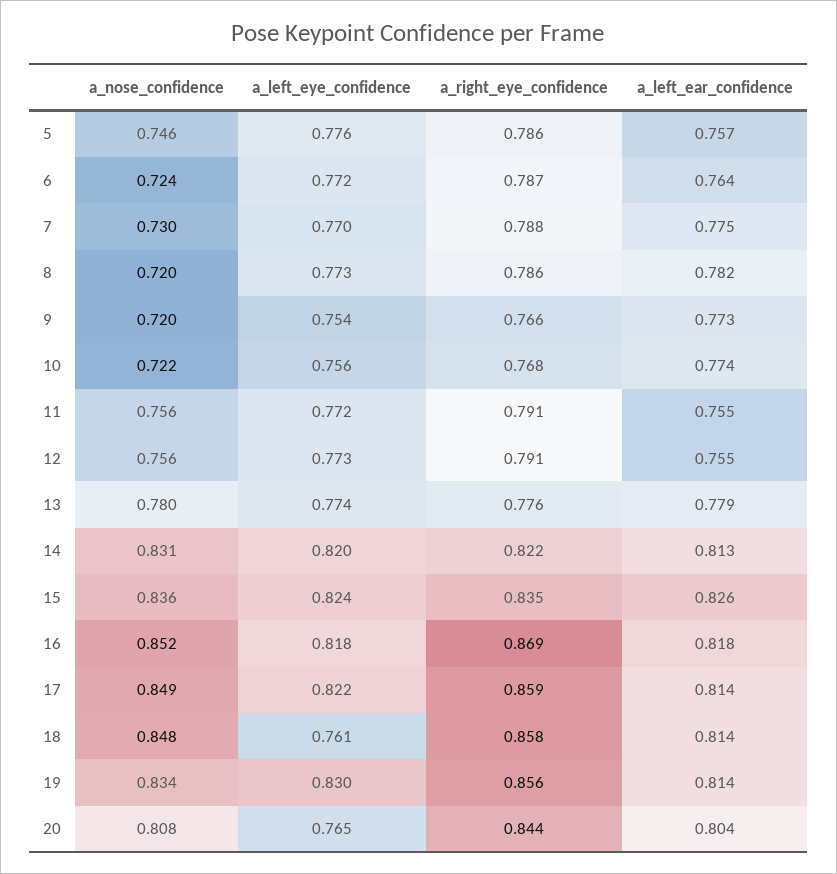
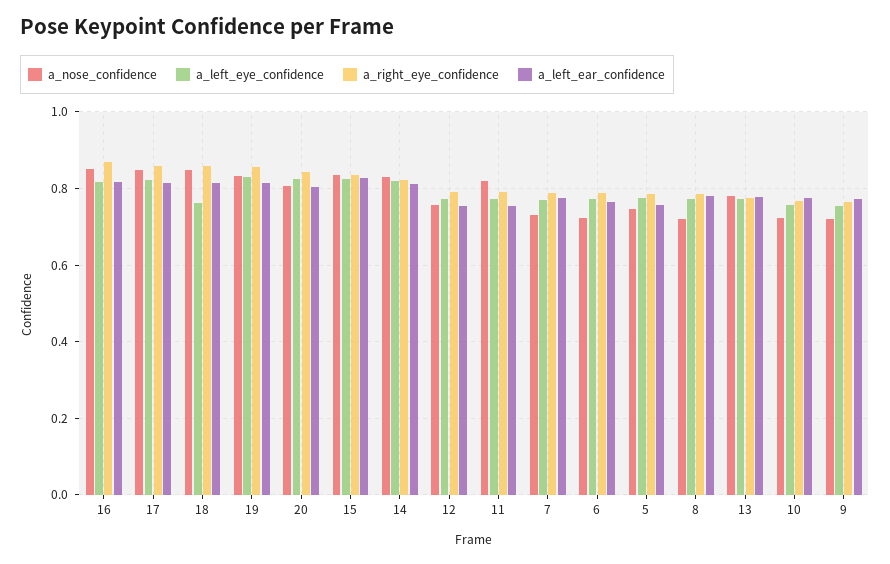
  {
    "a_nose_confidence": {
      "5": 0.746,
      "6": 0.724,
      "7": 0.73,
      "8": 0.72,
      "9": 0.72,
      "10": 0.722,
-     "11": 0.756,
+     "11": 0.82,
      "12": 0.756,
      "13": 0.78,
      "14": 0.831,
      "15": 0.836,
      "16": 0.852,
      "17": 0.849,
      "18": 0.848,
      "19": 0.834,
      "20": 0.808
    },
    "a_left_eye_confidence": {
      "5": 0.776,
      "6": 0.772,
      "7": 0.77,
      "8": 0.773,
      "9": 0.754,
      "10": 0.756,
      "11": 0.772,
      "12": 0.773,
      "13": 0.774,
      "14": 0.82,
      "15": 0.824,
      "16": 0.818,
      "17": 0.822,
      "18": 0.761,
      "19": 0.83,
-     "20": 0.765
+     "20": 0.82
    },
    "a_right_eye_confidence": {
      "5": 0.786,
      "6": 0.787,
      "7": 0.788,
      "8": 0.786,
      "9": 0.766,
      "10": 0.768,
      "11": 0.791,
      "12": 0.791,
      "13": 0.776,
      "14": 0.822,
      "15": 0.835,
      "16": 0.869,
      "17": 0.859,
      "18": 0.858,
      "19": 0.856,
      "20": 0.844
    },
    "a_left_ear_confidence": {
      "5": 0.757,
      "6": 0.764,
      "7": 0.775,
      "8": 0.782,
      "9": 0.773,
      "10": 0.774,
      "11": 0.755,
      "12": 0.755,
      "13": 0.779,
      "14": 0.813,
      "15": 0.826,
      "16": 0.818,
      "17": 0.814,
      "18": 0.814,
      "19": 0.814,
      "20": 0.804
    }
  }

